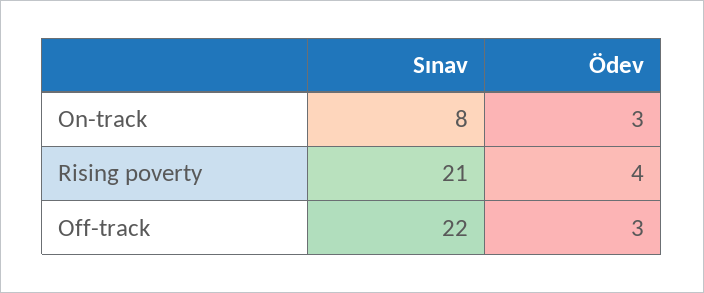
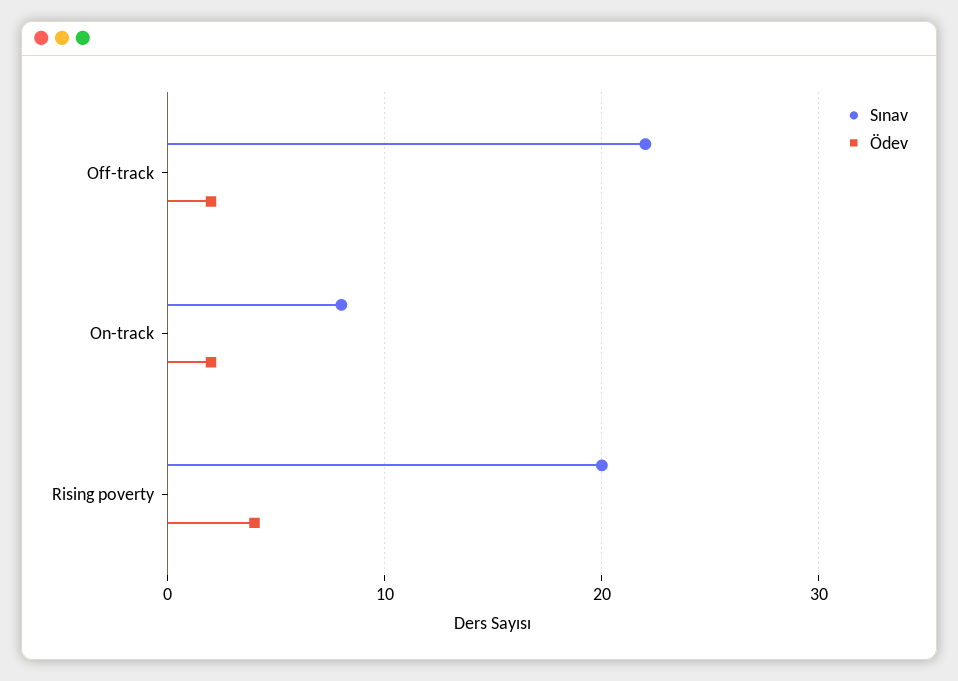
  {
    "Sınav": {
      "On-track": 8,
-     "Rising poverty": 21,
+     "Rising poverty": 20,
      "Off-track": 22
    },
    "Ödev": {
-     "On-track": 3,
+     "On-track": 2,
      "Rising poverty": 4,
-     "Off-track": 3
+     "Off-track": 2
    }
  }

